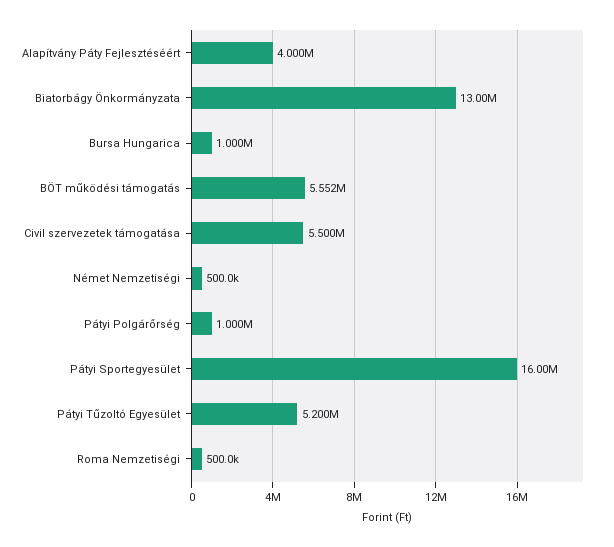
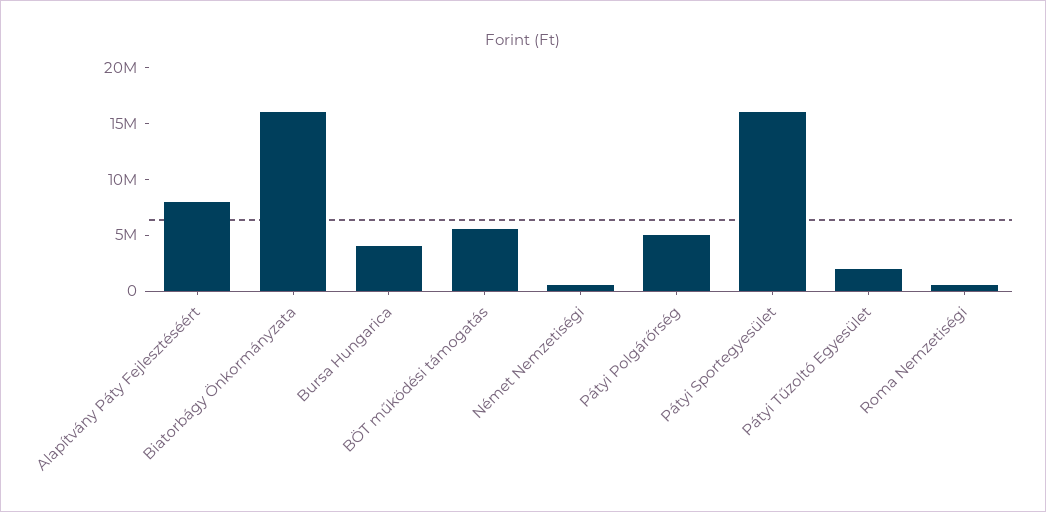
  {
-   "Alapítvány Páty Fejlesztéséért": 4000000,
+   "Alapítvány Páty Fejlesztéséért": 8000000,
-   "Biatorbágy Önkormányzata": 13000000,
+   "Biatorbágy Önkormányzata": 16000000,
-   "Bursa Hungarica": 1000000,
+   "Bursa Hungarica": 4000000,
    "BÖT működési támogatás": 5552000,
-   "Civil szervezetek támogatása": 5500000,
    "Német Nemzetiségi": 500000,
-   "Pátyi Polgárőrség": 1000000,
+   "Pátyi Polgárőrség": 5000000,
    "Pátyi Sportegyesület": 16000000,
-   "Pátyi Tűzoltó Egyesület": 5200000,
+   "Pátyi Tűzoltó Egyesület": 2000000,
    "Roma Nemzetiségi": 500000
  }

